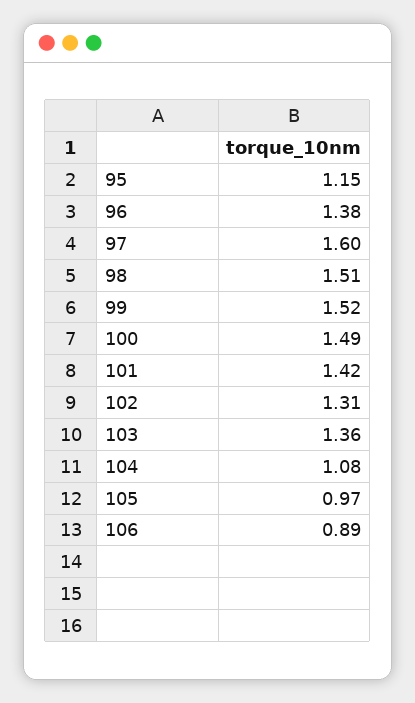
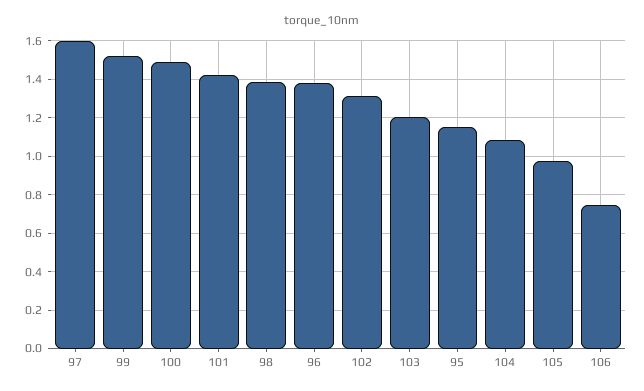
  {
    "95": 1.15,
    "96": 1.38,
    "97": 1.6,
-   "98": 1.51,
+   "98": 1.4,
    "99": 1.52,
    "100": 1.49,
    "101": 1.42,
    "102": 1.31,
-   "103": 1.36,
+   "103": 1.2,
    "104": 1.08,
    "105": 0.97,
-   "106": 0.89
+   "106": 0.75
  }

